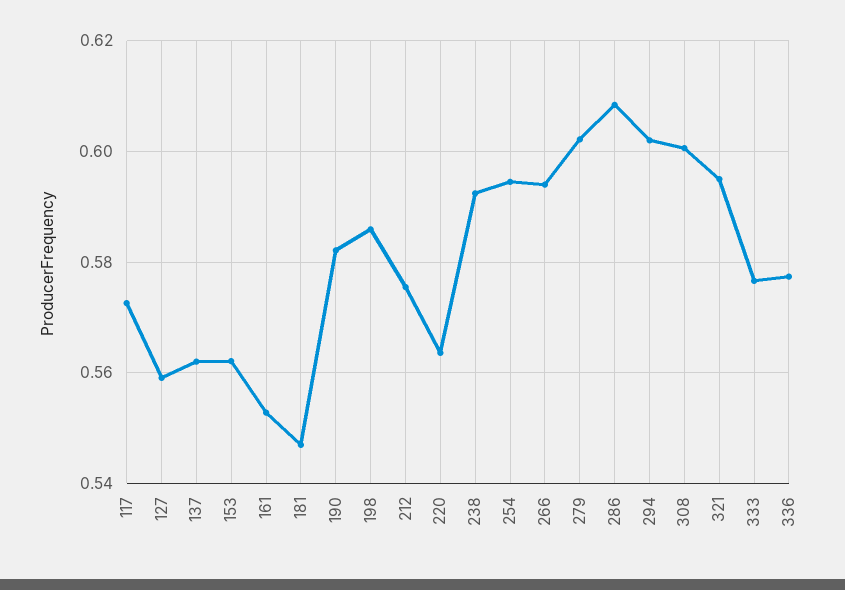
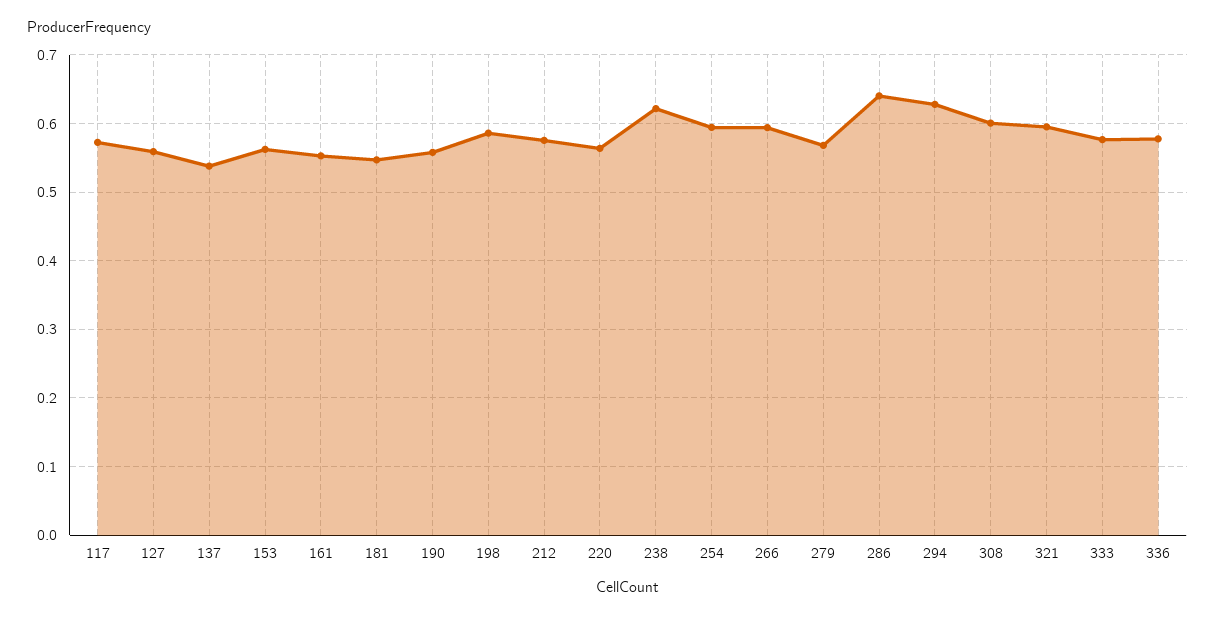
  {
    "117": 0.572,
    "127": 0.56,
-   "137": 0.562,
+   "137": 0.54,
    "153": 0.562,
    "161": 0.552,
    "181": 0.548,
-   "190": 0.582,
+   "190": 0.56,
    "198": 0.586,
    "212": 0.576,
    "220": 0.564,
-   "238": 0.592,
+   "238": 0.62,
    "254": 0.594,
    "266": 0.594,
-   "279": 0.602,
+   "279": 0.57,
-   "286": 0.608,
+   "286": 0.64,
-   "294": 0.602,
+   "294": 0.63,
    "308": 0.6,
    "321": 0.596,
    "333": 0.576,
    "336": 0.578
  }

